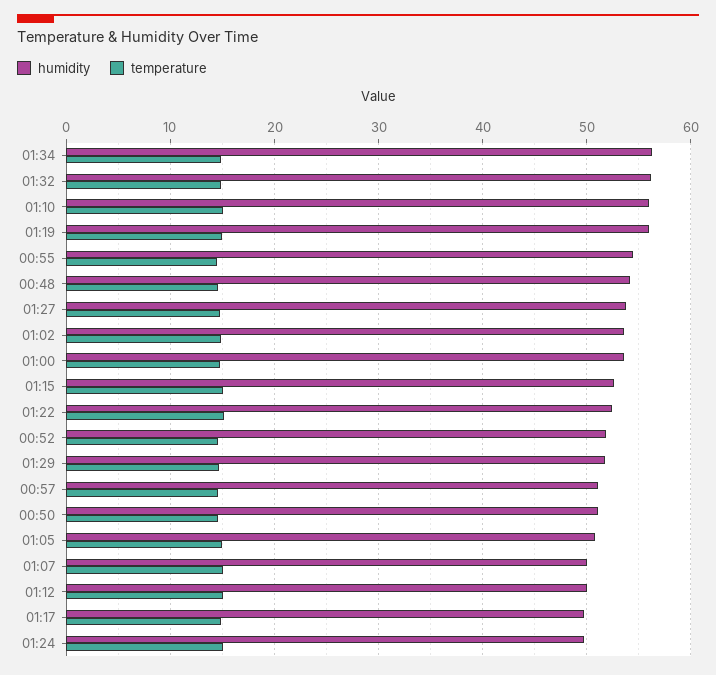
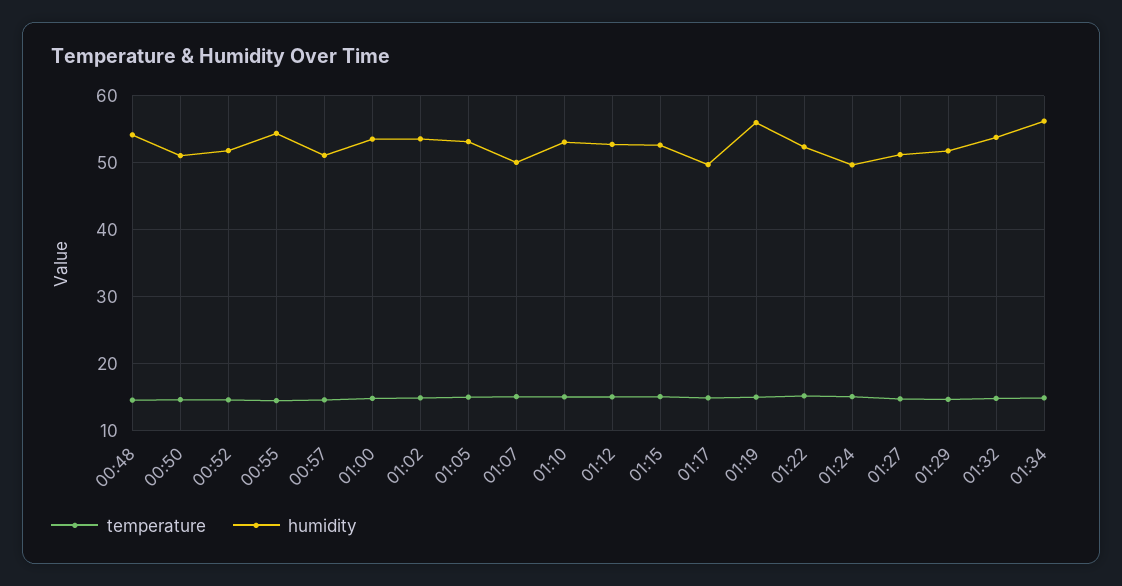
  {
    "humidity": {
      "01:34": 56,
-     "01:32": 56,
+     "01:32": 54,
-     "01:10": 56,
+     "01:10": 53,
      "01:19": 56,
      "00:55": 54,
      "00:48": 54,
-     "01:27": 54,
+     "01:27": 51,
      "01:02": 54,
      "01:00": 54,
      "01:15": 53,
      "01:22": 52,
      "00:52": 52,
      "01:29": 52,
      "00:57": 51,
      "00:50": 51,
-     "01:05": 51,
+     "01:05": 53,
      "01:07": 50,
-     "01:12": 50,
+     "01:12": 53,
      "01:17": 50,
      "01:24": 50
    },
    "temperature": {
      "01:34": 15,
      "01:32": 15,
      "01:10": 15,
      "01:19": 15,
      "00:55": 14,
      "00:48": 15,
      "01:27": 15,
      "01:02": 15,
      "01:00": 15,
      "01:15": 15,
      "01:22": 15,
      "00:52": 15,
      "01:29": 15,
      "00:57": 15,
      "00:50": 15,
      "01:05": 15,
      "01:07": 15,
      "01:12": 15,
      "01:17": 15,
      "01:24": 15
    }
  }

